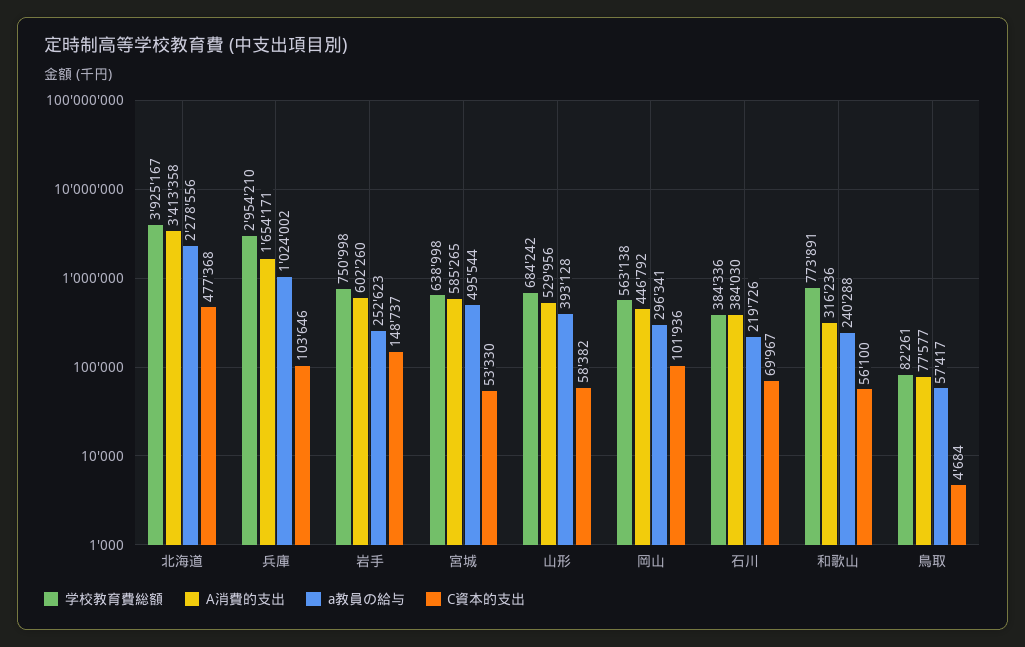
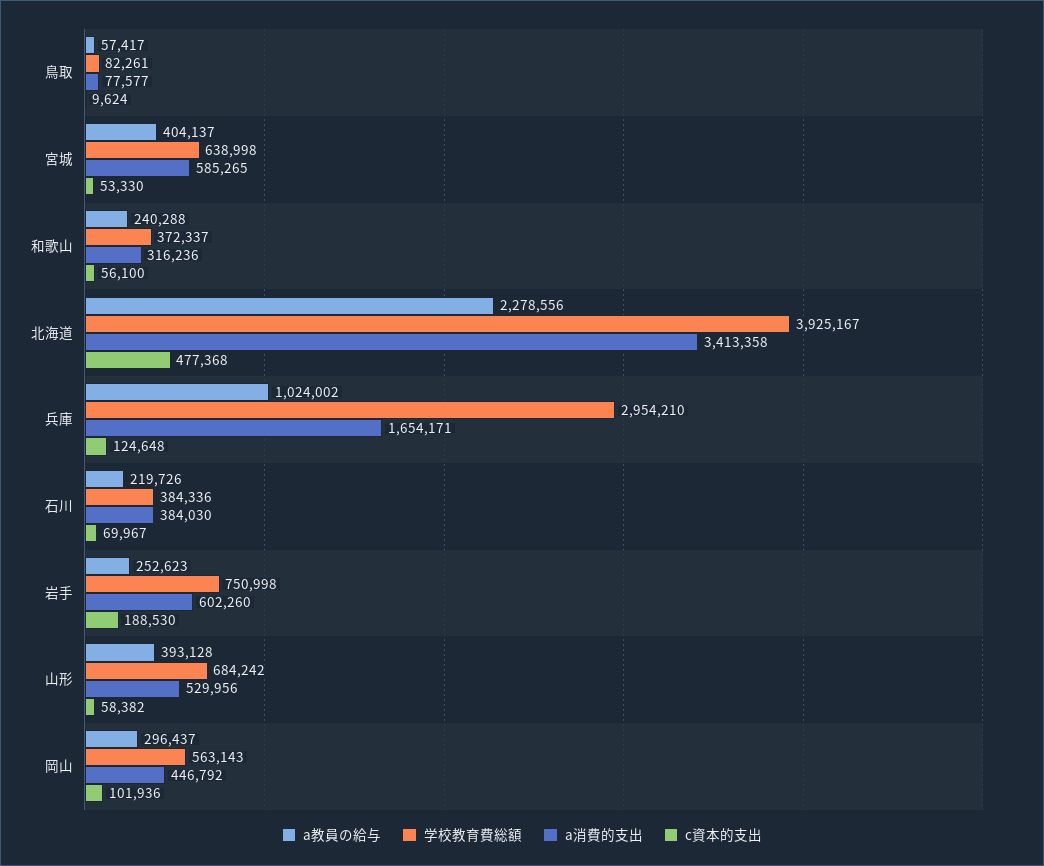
  {
    "学校教育費総額": {
      "北海道": 3925167,
      "兵庫": 2954210,
      "岩手": 750998,
      "宮城": 638998,
      "山形": 684242,
-     "岡山": 563138,
+     "岡山": 563143,
      "石川": 384336,
-     "和歌山": 773891,
+     "和歌山": 372337,
      "鳥取": 82261
    },
    "A消費的支出": {
      "北海道": 3413358,
      "兵庫": 1654171,
      "岩手": 602260,
      "宮城": 585265,
      "山形": 529956,
      "岡山": 446792,
      "石川": 384030,
      "和歌山": 316236,
      "鳥取": 77577
    },
    "a教員の給与": {
      "北海道": 2278556,
      "兵庫": 1024002,
      "岩手": 252623,
-     "宮城": 495544,
+     "宮城": 404137,
      "山形": 393128,
-     "岡山": 296341,
+     "岡山": 296437,
      "石川": 219726,
      "和歌山": 240288,
      "鳥取": 57417
    },
    "C資本的支出": {
      "北海道": 477368,
-     "兵庫": 103646,
+     "兵庫": 124648,
-     "岩手": 148737,
+     "岩手": 188530,
      "宮城": 53330,
      "山形": 58382,
      "岡山": 101936,
      "石川": 69967,
      "和歌山": 56100,
-     "鳥取": 4684
+     "鳥取": 9624
    }
  }

